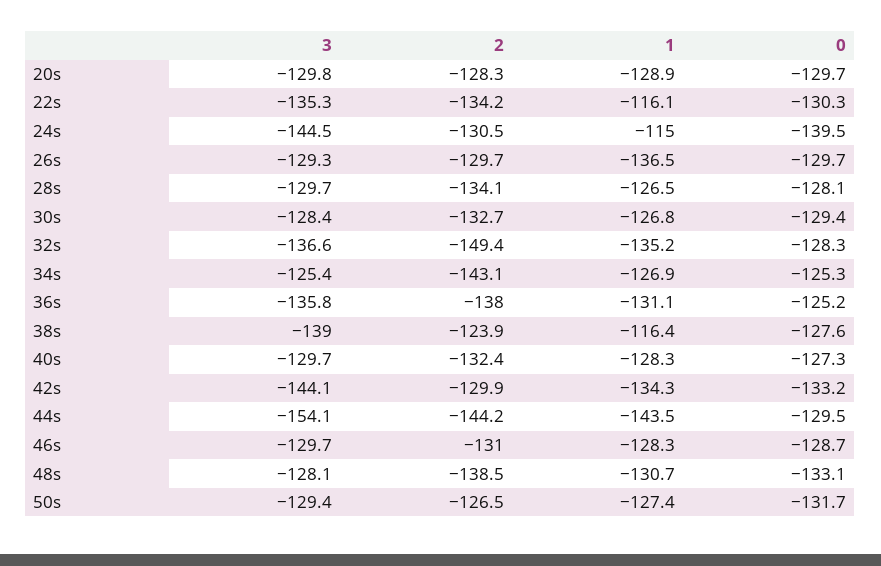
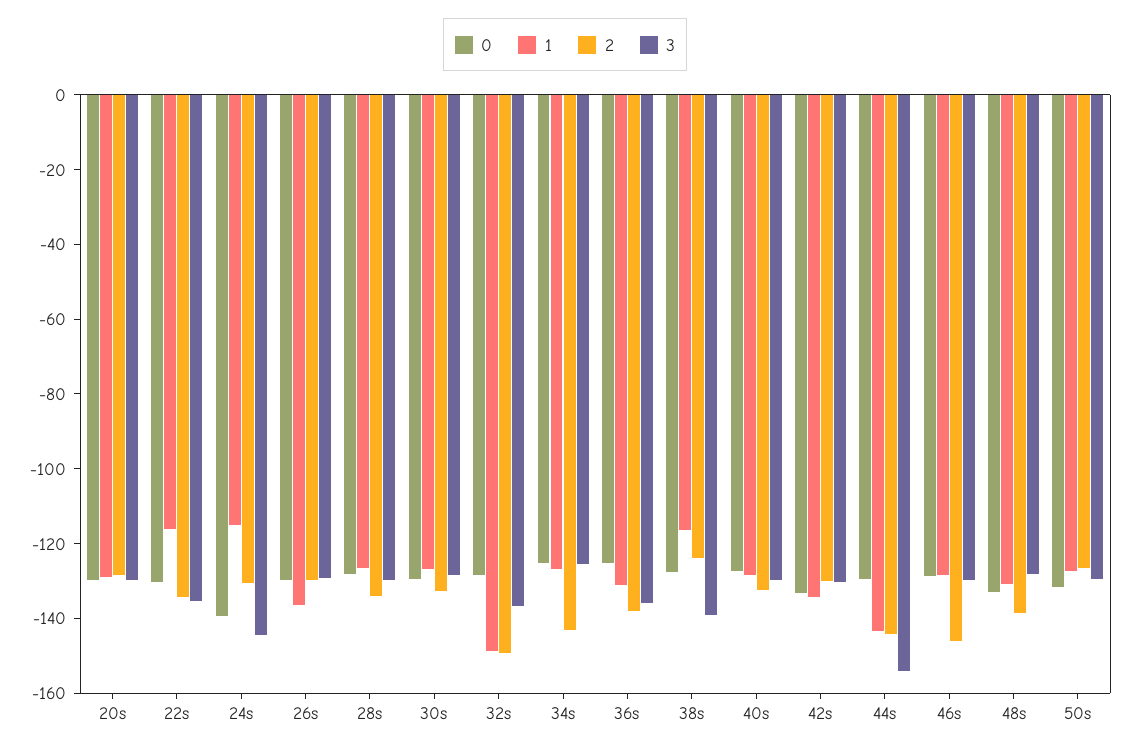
  {
    "3": {
      "20s": -129.8,
      "22s": -135.3,
      "24s": -144.5,
      "26s": -129.3,
      "28s": -129.7,
      "30s": -128.4,
      "32s": -136.6,
      "34s": -125.4,
      "36s": -135.8,
      "38s": -139,
      "40s": -129.7,
-     "42s": -144.1,
+     "42s": -130,
      "44s": -154.1,
      "46s": -129.7,
      "48s": -128.1,
      "50s": -129.4
    },
    "2": {
      "20s": -128.3,
      "22s": -134.2,
      "24s": -130.5,
      "26s": -129.7,
      "28s": -134.1,
      "30s": -132.7,
      "32s": -149.4,
      "34s": -143.1,
      "36s": -138,
      "38s": -123.9,
      "40s": -132.4,
      "42s": -129.9,
      "44s": -144.2,
-     "46s": -131,
+     "46s": -145,
      "48s": -138.5,
      "50s": -126.5
    },
    "1": {
      "20s": -128.9,
      "22s": -116.1,
      "24s": -115,
      "26s": -136.5,
      "28s": -126.5,
      "30s": -126.8,
-     "32s": -135.2,
+     "32s": -150,
      "34s": -126.9,
      "36s": -131.1,
      "38s": -116.4,
      "40s": -128.3,
      "42s": -134.3,
      "44s": -143.5,
      "46s": -128.3,
      "48s": -130.7,
      "50s": -127.4
    },
    "0": {
      "20s": -129.7,
      "22s": -130.3,
      "24s": -139.5,
      "26s": -129.7,
      "28s": -128.1,
      "30s": -129.4,
      "32s": -128.3,
      "34s": -125.3,
      "36s": -125.2,
      "38s": -127.6,
      "40s": -127.3,
      "42s": -133.2,
      "44s": -129.5,
      "46s": -128.7,
      "48s": -133.1,
      "50s": -131.7
    }
  }

